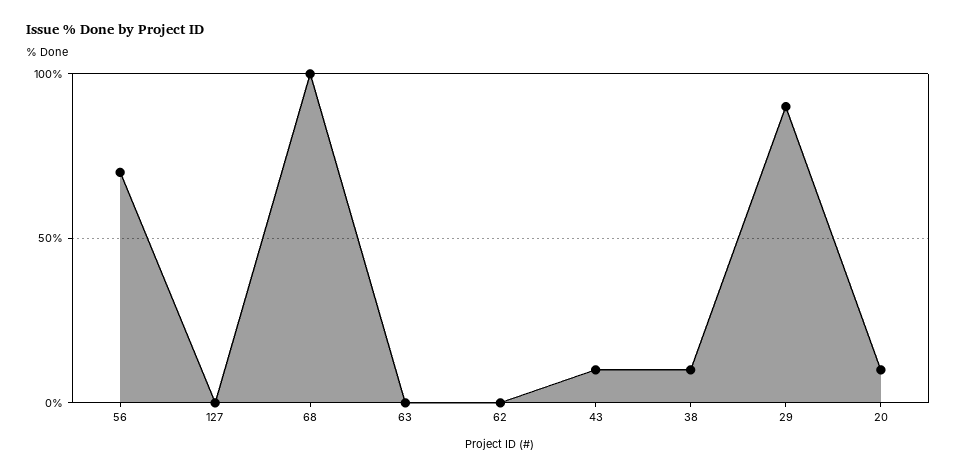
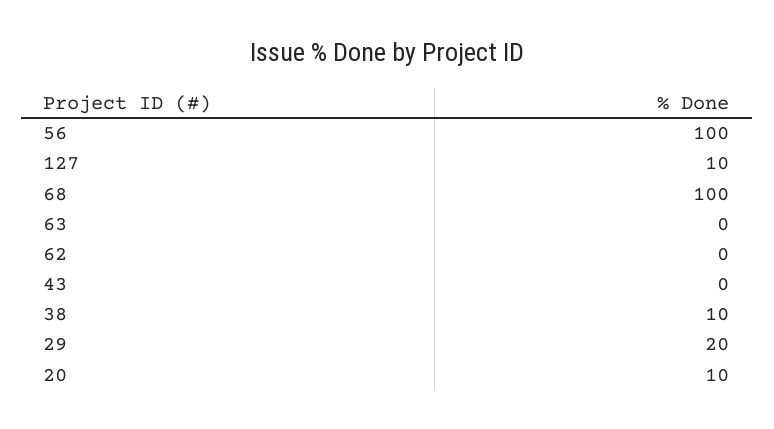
  {
-   "56": 70,
+   "56": 100,
-   "127": 0,
+   "127": 10,
    "68": 100,
    "63": 0,
    "62": 0,
-   "43": 10,
+   "43": 0,
    "38": 10,
-   "29": 90,
+   "29": 20,
    "20": 10
  }

